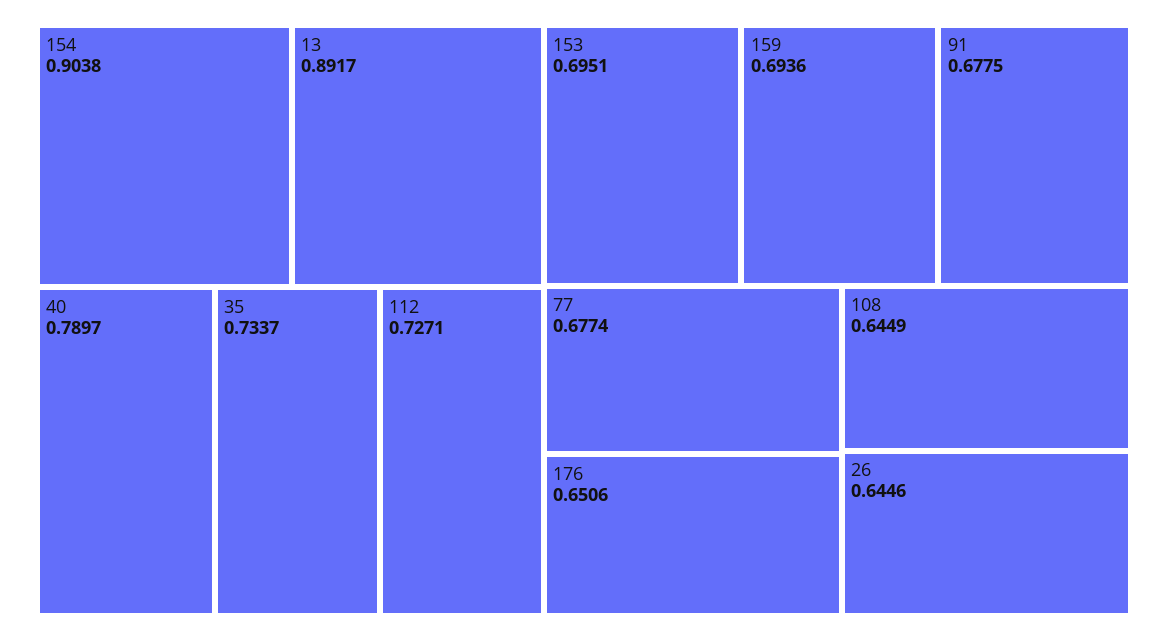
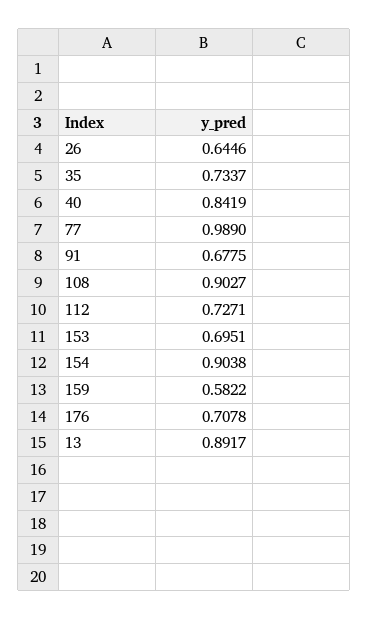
  {
    "154": 0.9038,
    "13": 0.8917,
-   "40": 0.7897,
+   "40": 0.8419,
    "35": 0.7337,
    "112": 0.7271,
    "153": 0.6951,
-   "159": 0.6936,
+   "159": 0.5822,
    "91": 0.6775,
-   "77": 0.6774,
+   "77": 0.989,
-   "176": 0.6506,
+   "176": 0.7078,
-   "108": 0.6449,
+   "108": 0.9027,
    "26": 0.6446
  }

